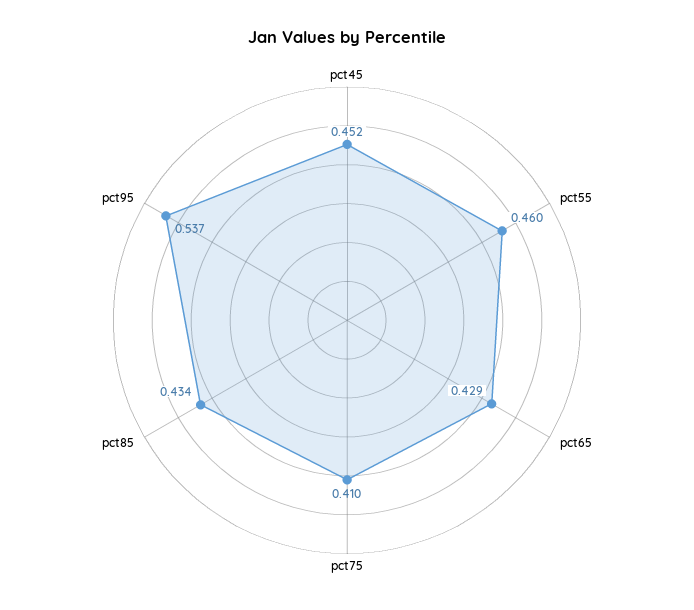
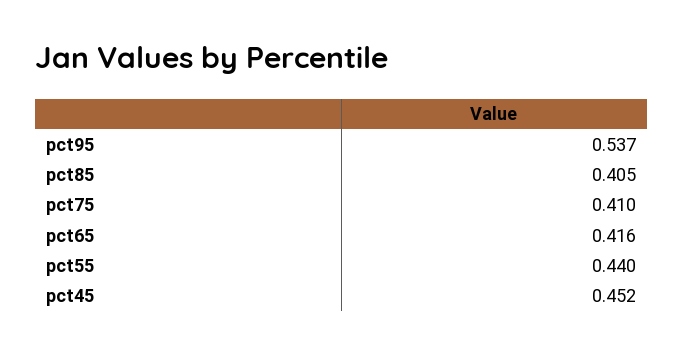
  {
    "pct45": 0.452,
-   "pct55": 0.46,
+   "pct55": 0.44,
-   "pct65": 0.429,
+   "pct65": 0.416,
    "pct75": 0.41,
-   "pct85": 0.434,
+   "pct85": 0.405,
    "pct95": 0.537
  }

